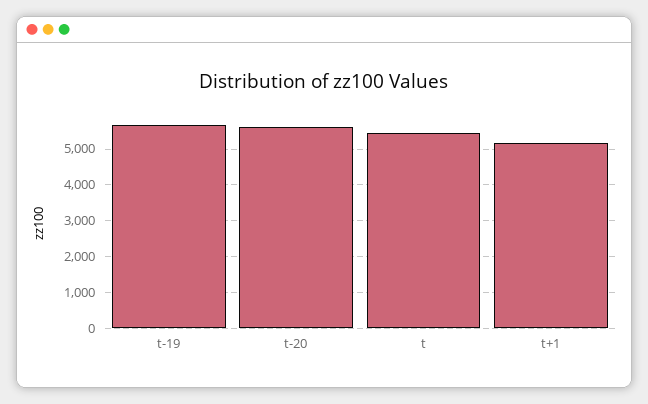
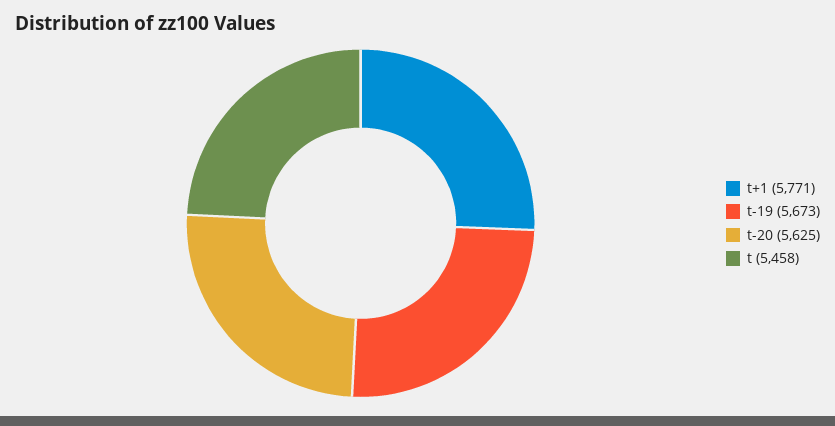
  {
    "t-19": 5673,
    "t-20": 5625,
    "t": 5458,
-   "t+1": 5200
+   "t+1": 5771
  }

